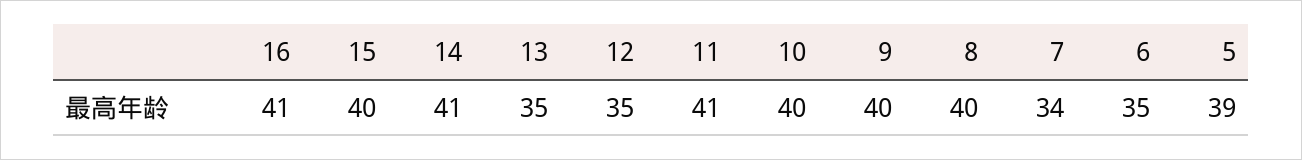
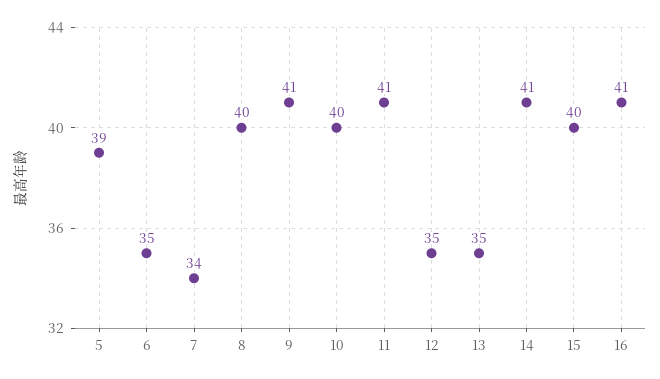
  {
    "16": 41,
    "15": 40,
    "14": 41,
    "13": 35,
    "12": 35,
    "11": 41,
    "10": 40,
-   "9": 40,
+   "9": 41,
    "8": 40,
    "7": 34,
    "6": 35,
    "5": 39
  }

